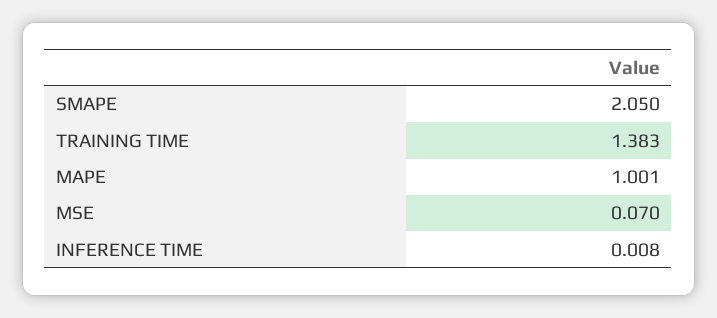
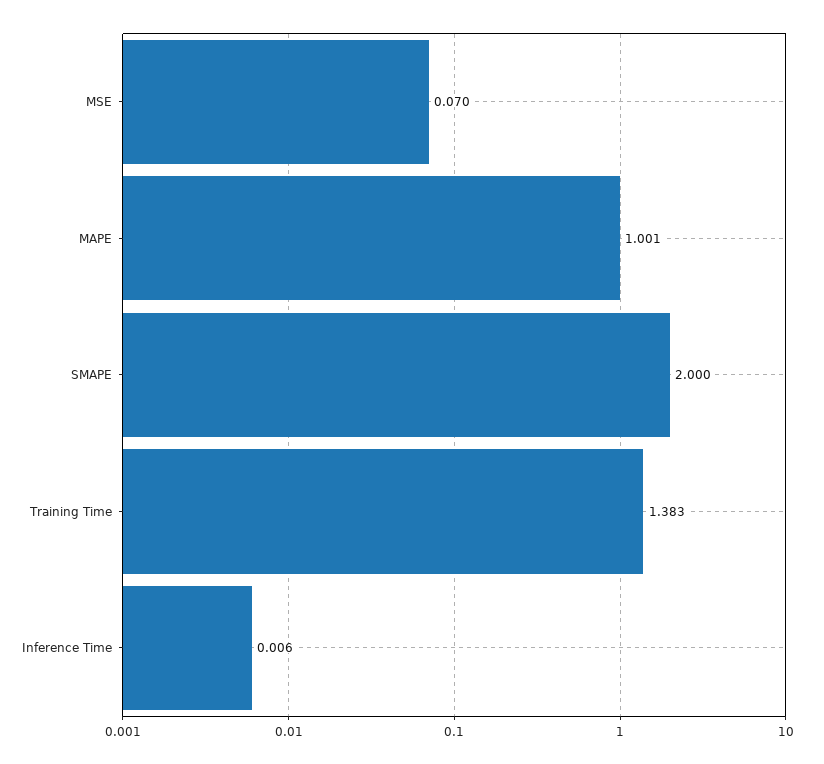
  {
-   "SMAPE": 2.05,
+   "SMAPE": 2,
    "TRAINING TIME": 1.383,
    "MAPE": 1.001,
    "MSE": 0.07,
-   "INFERENCE TIME": 0.008
+   "INFERENCE TIME": 0.006
  }

